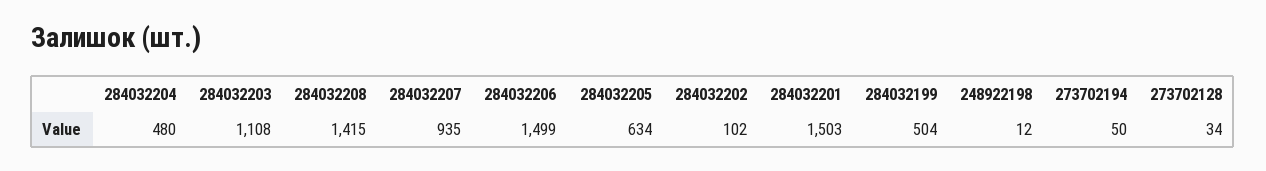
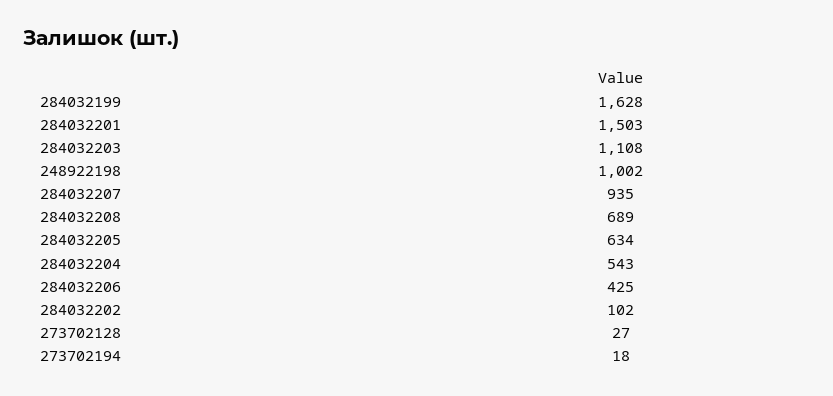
  {
-   "284032204": 480,
+   "284032204": 543,
    "284032203": 1108,
-   "284032208": 1415,
+   "284032208": 689,
    "284032207": 935,
-   "284032206": 1499,
+   "284032206": 425,
    "284032205": 634,
    "284032202": 102,
    "284032201": 1503,
-   "284032199": 504,
+   "284032199": 1628,
-   "248922198": 12,
+   "248922198": 1002,
-   "273702194": 50,
+   "273702194": 18,
-   "273702128": 34
+   "273702128": 27
  }

